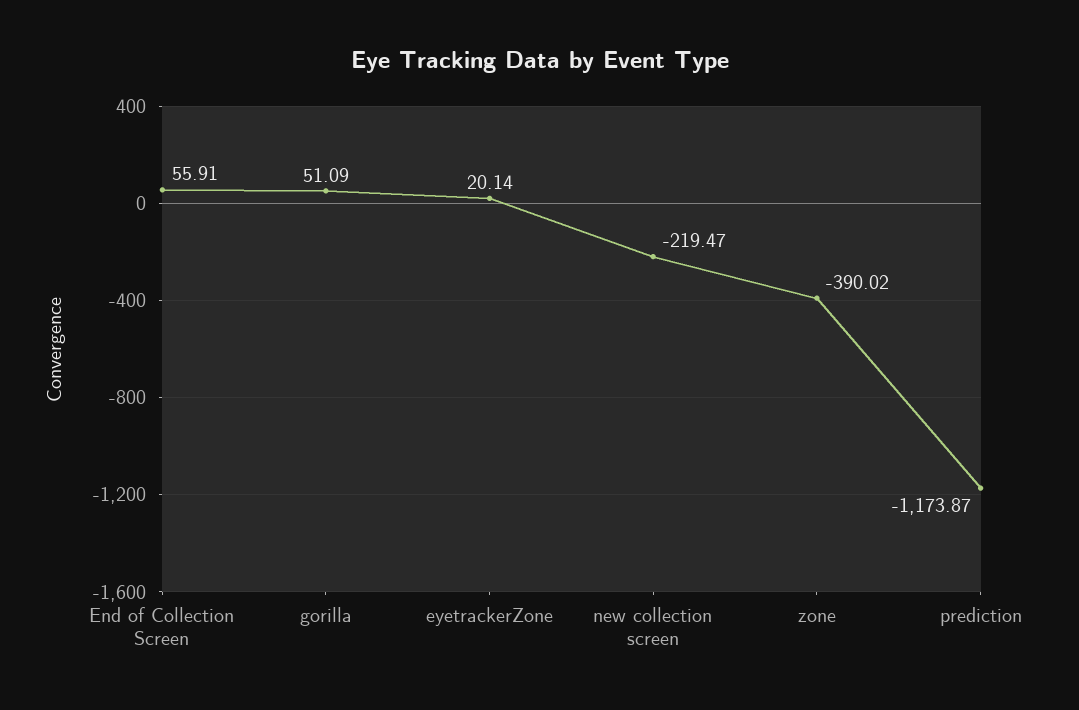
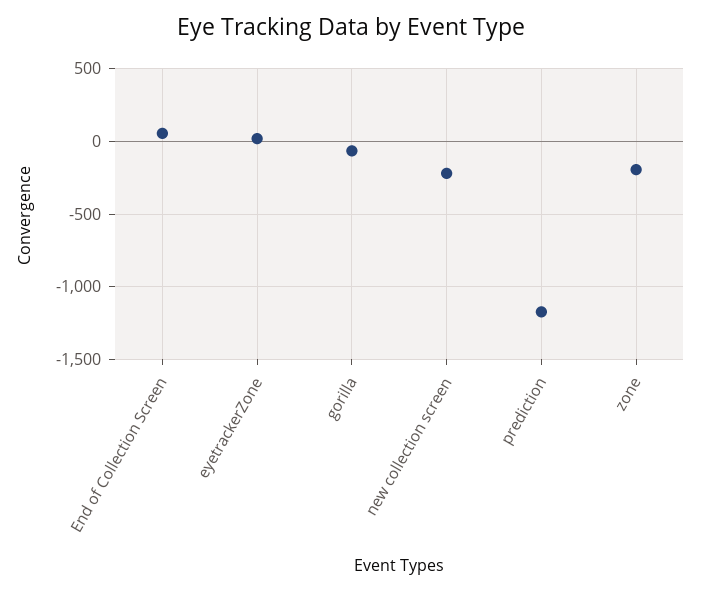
  {
    "End of Collection Screen": 55.91,
-   "gorilla": 51.09,
+   "gorilla": -50,
    "eyetrackerZone": 20.14,
    "new collection screen": -219.47,
-   "zone": -390.02,
+   "zone": -200,
    "prediction": -1173.87
  }

